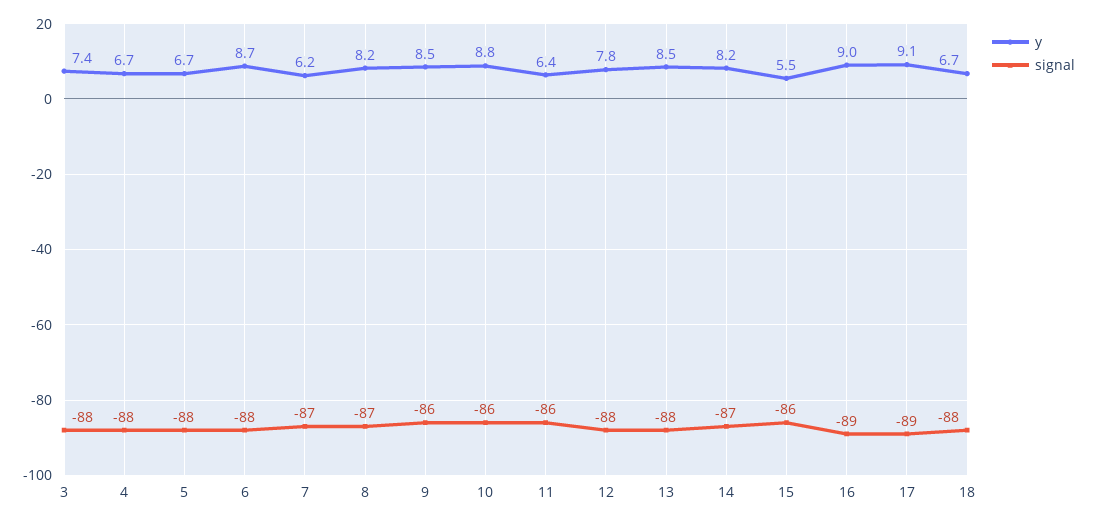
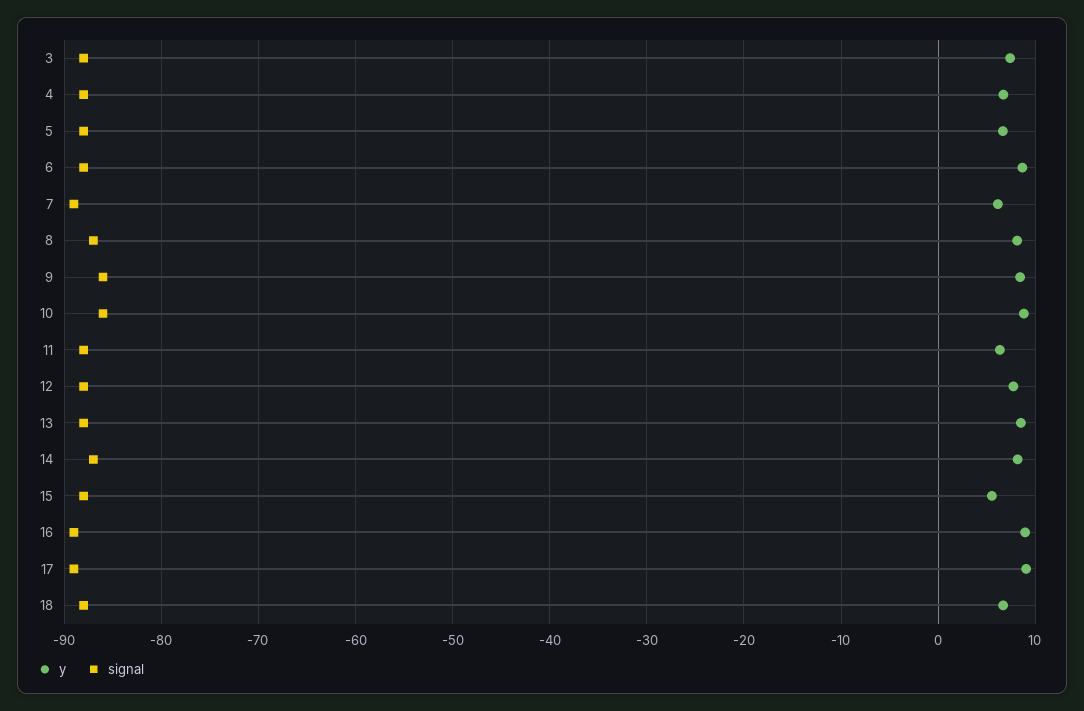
  {
    "y": {
      "3": 7.4,
      "4": 6.7,
      "5": 6.7,
      "6": 8.7,
      "7": 6.2,
      "8": 8.2,
      "9": 8.5,
      "10": 8.8,
      "11": 6.4,
      "12": 7.8,
      "13": 8.5,
      "14": 8.2,
      "15": 5.5,
      "16": 9,
      "17": 9.1,
      "18": 6.7
    },
    "signal": {
      "3": -88,
      "4": -88,
      "5": -88,
      "6": -88,
-     "7": -87,
+     "7": -89,
      "8": -87,
      "9": -86,
      "10": -86,
-     "11": -86,
+     "11": -88,
      "12": -88,
      "13": -88,
      "14": -87,
-     "15": -86,
+     "15": -88,
      "16": -89,
      "17": -89,
      "18": -88
    }
  }

